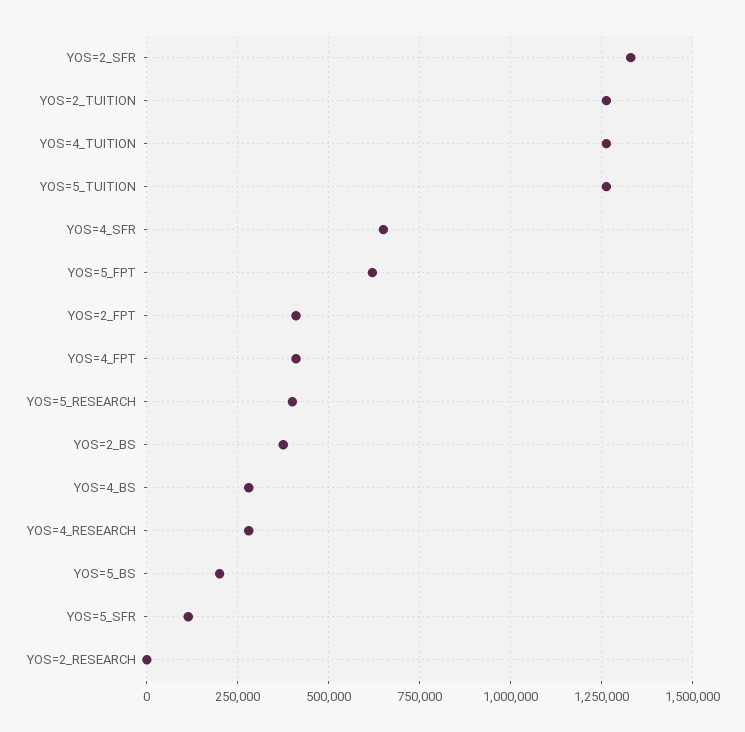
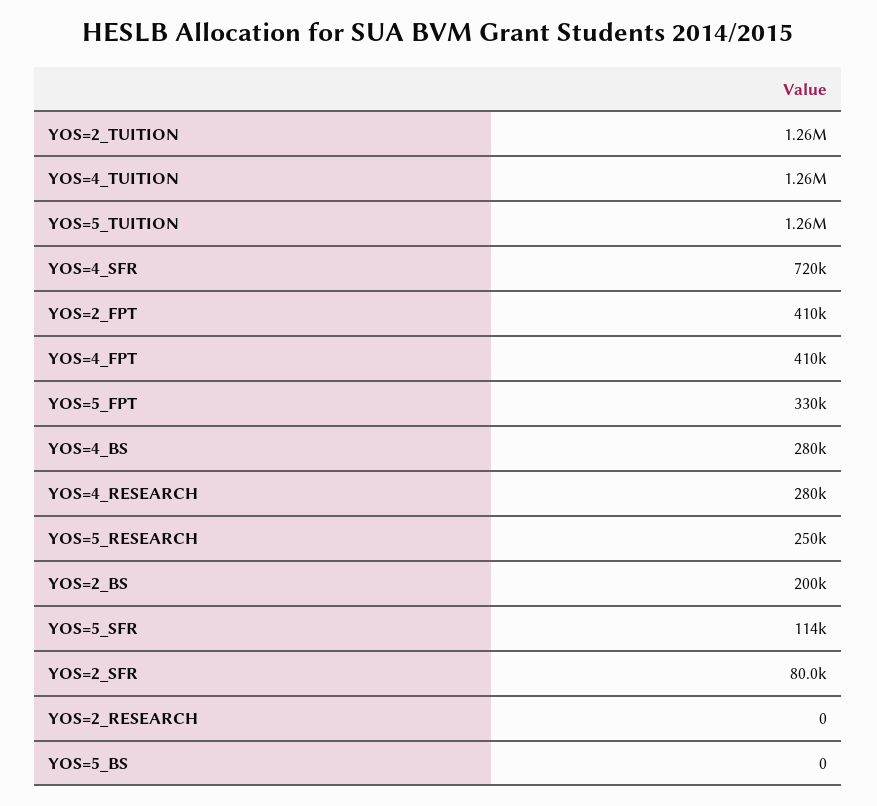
  {
-   "YOS=2_SFR": 1325000,
+   "YOS=2_SFR": 80000,
    "YOS=2_TUITION": 1260000,
    "YOS=4_TUITION": 1260000,
    "YOS=5_TUITION": 1260000,
-   "YOS=4_SFR": 650000,
+   "YOS=4_SFR": 720000,
-   "YOS=5_FPT": 625000,
+   "YOS=5_FPT": 330000,
    "YOS=2_FPT": 410000,
    "YOS=4_FPT": 410000,
-   "YOS=5_RESEARCH": 400000,
+   "YOS=5_RESEARCH": 250000,
-   "YOS=2_BS": 375000,
+   "YOS=2_BS": 200000,
    "YOS=4_BS": 280000,
    "YOS=4_RESEARCH": 280000,
-   "YOS=5_BS": 200000,
+   "YOS=5_BS": 0,
    "YOS=5_SFR": 114000,
    "YOS=2_RESEARCH": 0
  }

